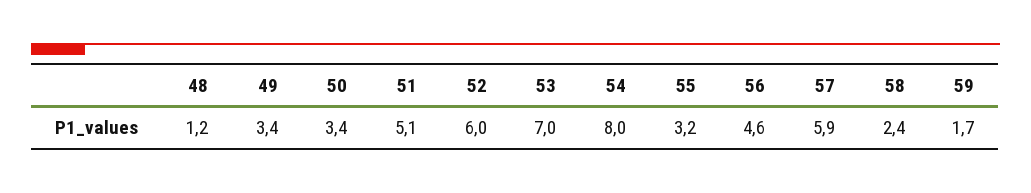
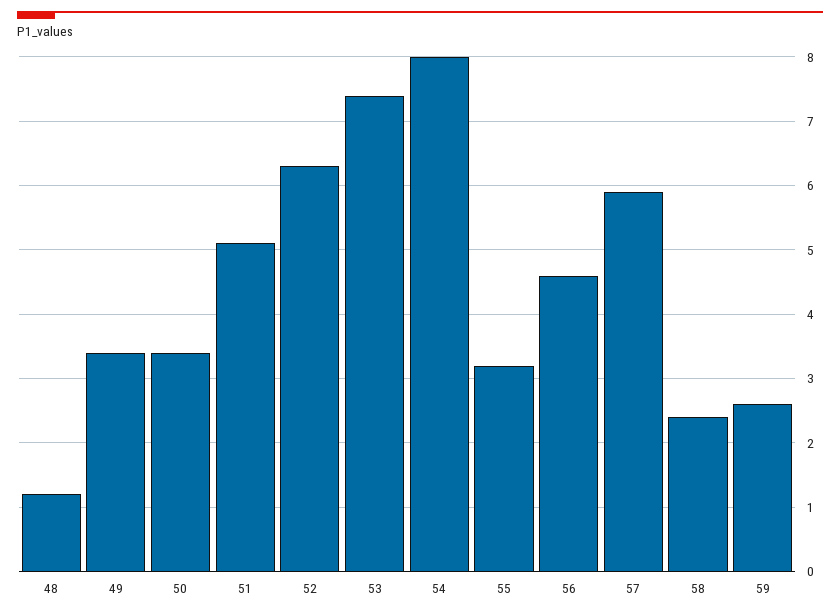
  {
    "48": 1.2,
    "49": 3.4,
    "50": 3.4,
    "51": 5.1,
-   "52": 6,
+   "52": 6.3,
-   "53": 7,
+   "53": 7.4,
    "54": 8,
    "55": 3.2,
    "56": 4.6,
    "57": 5.9,
    "58": 2.4,
-   "59": 1.7
+   "59": 2.6
  }

